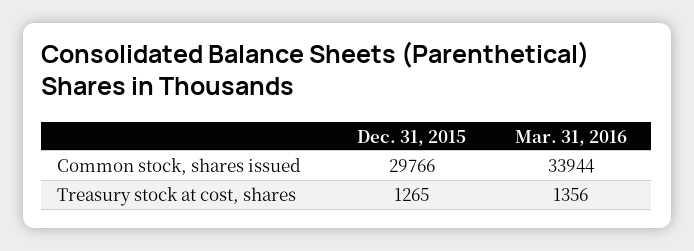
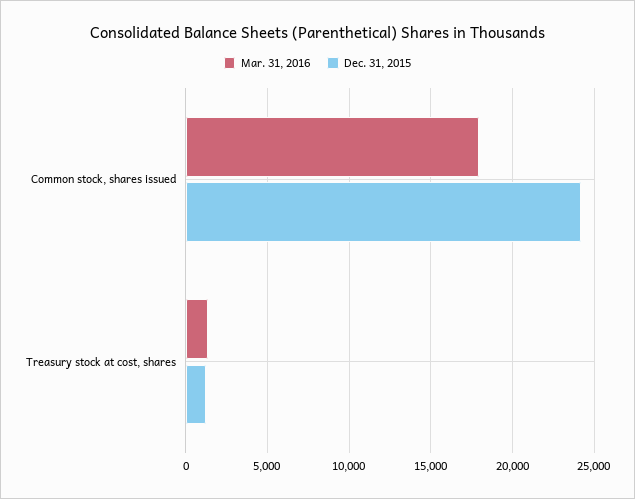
  {
    "Dec. 31, 2015": {
-     "Common stock, shares issued": 29766,
+     "Common stock, shares issued": 24000,
      "Treasury stock at cost, shares": 1265
    },
    "Mar. 31, 2016": {
-     "Common stock, shares issued": 33944,
+     "Common stock, shares issued": 18000,
      "Treasury stock at cost, shares": 1356
    }
  }

